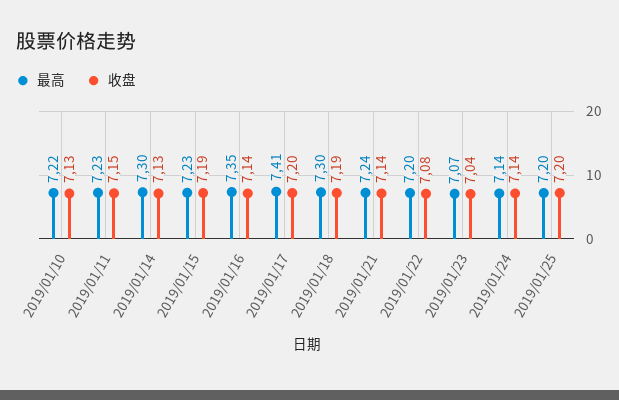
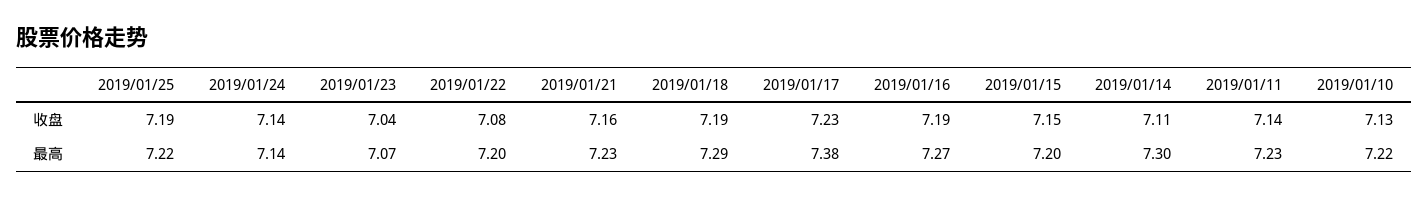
  {
    "最高": {
      "2019/01/10": 7.22,
      "2019/01/11": 7.23,
      "2019/01/14": 7.3,
-     "2019/01/15": 7.23,
+     "2019/01/15": 7.2,
-     "2019/01/16": 7.35,
+     "2019/01/16": 7.27,
-     "2019/01/17": 7.41,
+     "2019/01/17": 7.38,
-     "2019/01/18": 7.3,
+     "2019/01/18": 7.29,
-     "2019/01/21": 7.24,
+     "2019/01/21": 7.23,
      "2019/01/22": 7.2,
      "2019/01/23": 7.07,
      "2019/01/24": 7.14,
-     "2019/01/25": 7.2
+     "2019/01/25": 7.22
    },
    "收盘": {
      "2019/01/10": 7.13,
-     "2019/01/11": 7.15,
+     "2019/01/11": 7.14,
-     "2019/01/14": 7.13,
+     "2019/01/14": 7.11,
-     "2019/01/15": 7.19,
+     "2019/01/15": 7.15,
-     "2019/01/16": 7.14,
+     "2019/01/16": 7.19,
-     "2019/01/17": 7.2,
+     "2019/01/17": 7.23,
      "2019/01/18": 7.19,
-     "2019/01/21": 7.14,
+     "2019/01/21": 7.16,
      "2019/01/22": 7.08,
      "2019/01/23": 7.04,
      "2019/01/24": 7.14,
-     "2019/01/25": 7.2
+     "2019/01/25": 7.19
    }
  }

